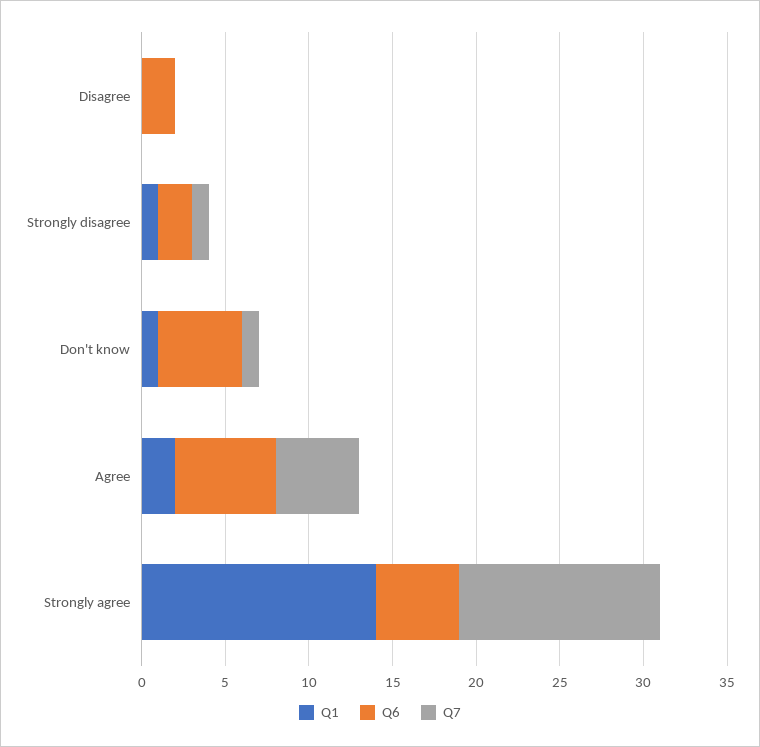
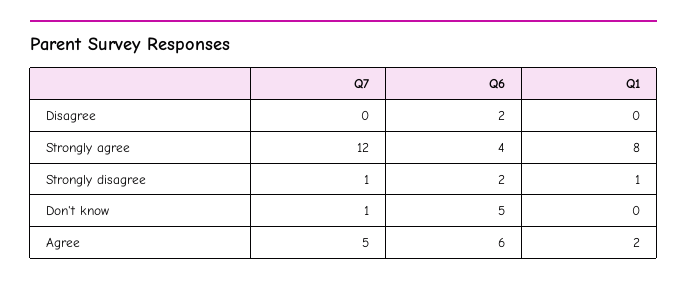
  {
    "Q1": {
      "Disagree": 0,
      "Strongly disagree": 1,
-     "Don't know": 1,
+     "Don't know": 0,
      "Agree": 2,
-     "Strongly agree": 14
+     "Strongly agree": 8
    },
    "Q6": {
      "Disagree": 2,
      "Strongly disagree": 2,
      "Don't know": 5,
      "Agree": 6,
-     "Strongly agree": 5
+     "Strongly agree": 4
    },
    "Q7": {
      "Disagree": 0,
      "Strongly disagree": 1,
      "Don't know": 1,
      "Agree": 5,
      "Strongly agree": 12
    }
  }

